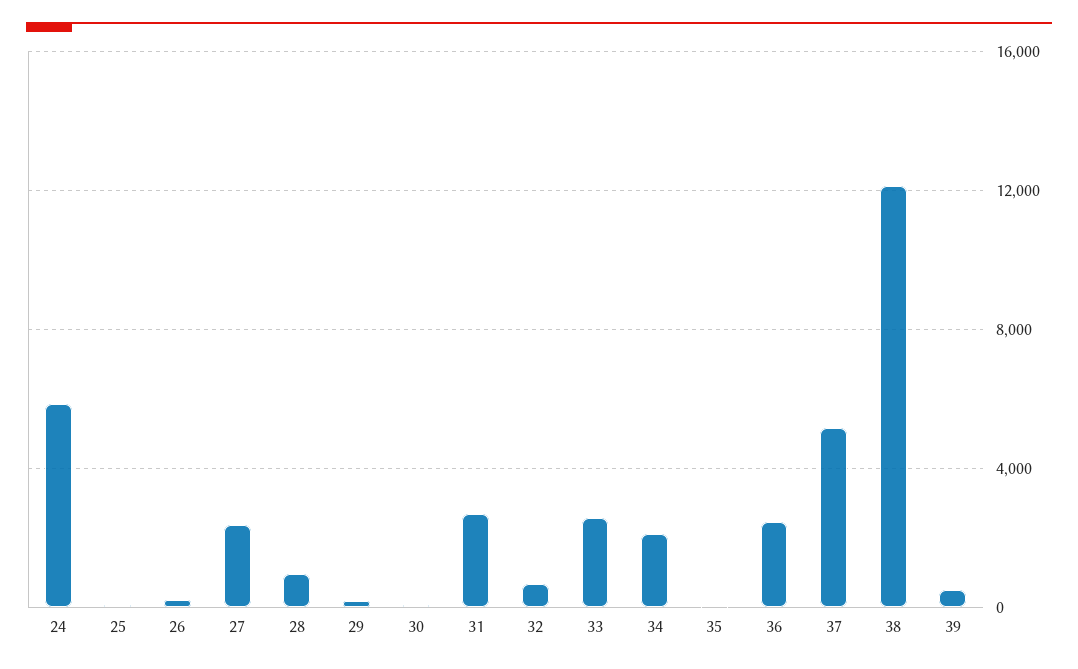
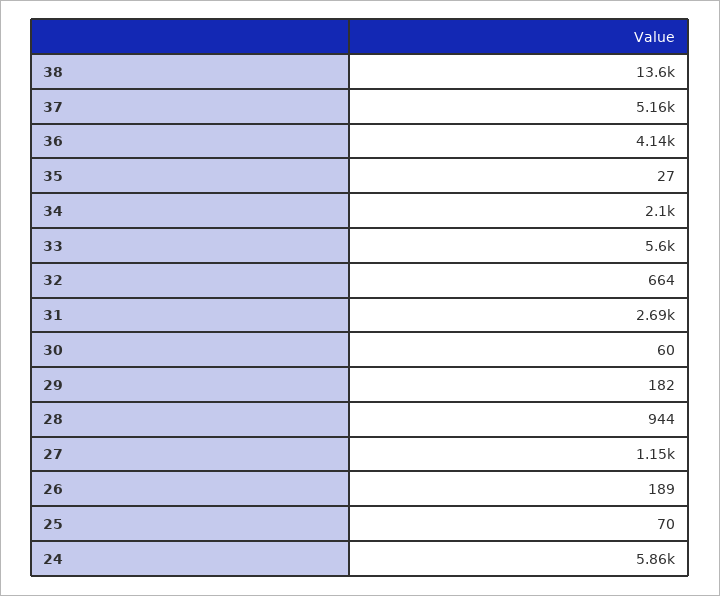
  {
    "24": 5860,
    "25": 70,
    "26": 189,
-   "27": 2500,
+   "27": 1150,
    "28": 944,
    "29": 182,
    "30": 60,
    "31": 2690,
    "32": 664,
-   "33": 2500,
+   "33": 5600,
    "34": 2100,
    "35": 27,
-   "36": 2500,
+   "36": 4140,
    "37": 5160,
-   "38": 12000,
+   "38": 13600
-   "39": 500
  }

